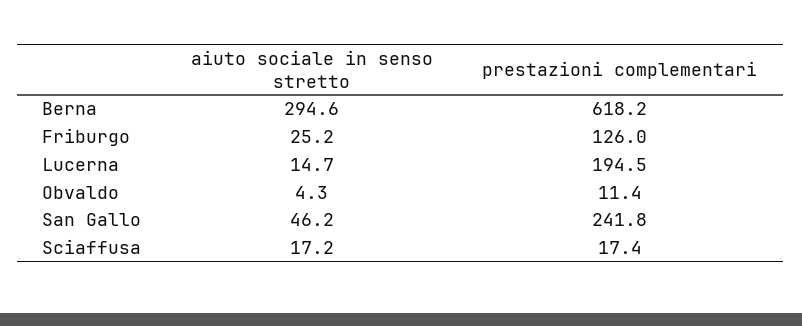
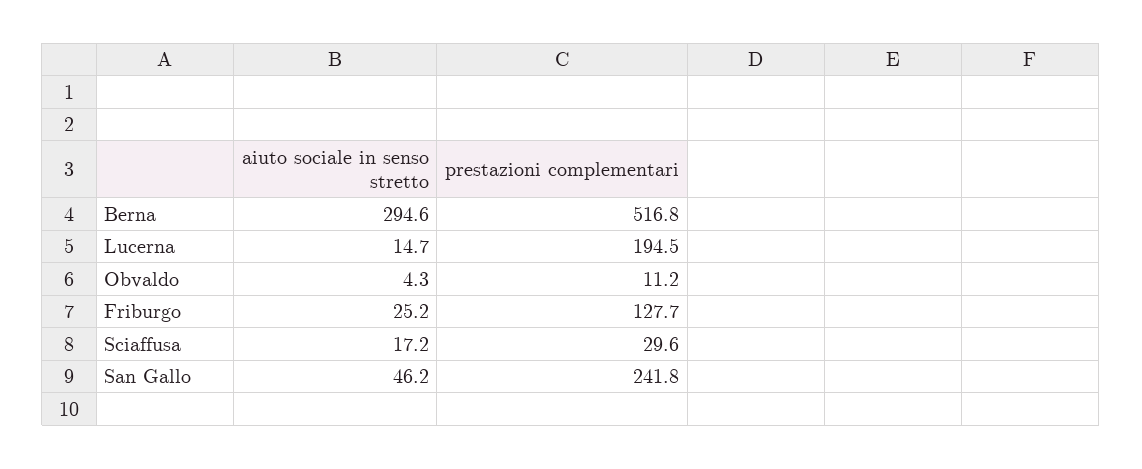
  {
    "aiuto sociale in senso stretto": {
      "Berna": 294.6,
      "Friburgo": 25.2,
      "Lucerna": 14.7,
      "Obvaldo": 4.3,
      "San Gallo": 46.2,
      "Sciaffusa": 17.2
    },
    "prestazioni complementari": {
-     "Berna": 618.2,
+     "Berna": 516.8,
-     "Friburgo": 126,
+     "Friburgo": 127.7,
      "Lucerna": 194.5,
-     "Obvaldo": 11.4,
+     "Obvaldo": 11.2,
      "San Gallo": 241.8,
-     "Sciaffusa": 17.4
+     "Sciaffusa": 29.6
    }
  }

